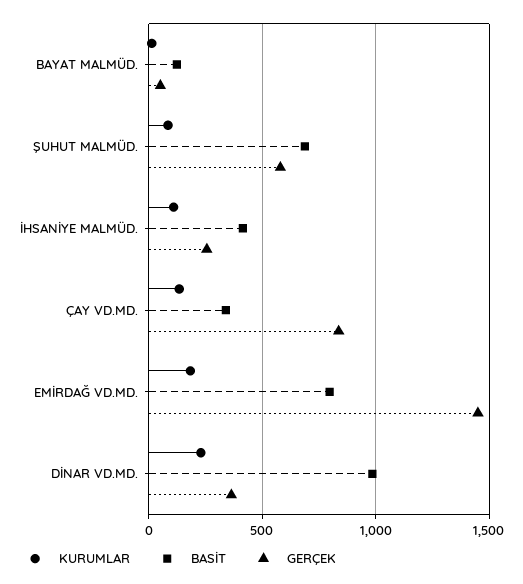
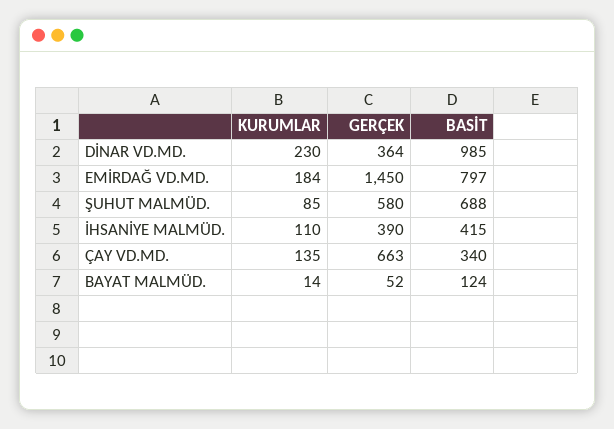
  {
    "KURUMLAR": {
      "BAYAT MALMÜD.": 14,
      "ŞUHUT MALMÜD.": 85,
      "İHSANİYE MALMÜD.": 110,
      "ÇAY VD.MD.": 135,
      "EMİRDAĞ VD.MD.": 184,
      "DİNAR VD.MD.": 230
    },
    "BASİT": {
      "BAYAT MALMÜD.": 124,
      "ŞUHUT MALMÜD.": 688,
      "İHSANİYE MALMÜD.": 415,
      "ÇAY VD.MD.": 340,
      "EMİRDAĞ VD.MD.": 797,
      "DİNAR VD.MD.": 985
    },
    "GERÇEK": {
      "BAYAT MALMÜD.": 52,
      "ŞUHUT MALMÜD.": 580,
-     "İHSANİYE MALMÜD.": 250,
+     "İHSANİYE MALMÜD.": 390,
-     "ÇAY VD.MD.": 850,
+     "ÇAY VD.MD.": 663,
      "EMİRDAĞ VD.MD.": 1450,
      "DİNAR VD.MD.": 364
    }
  }

